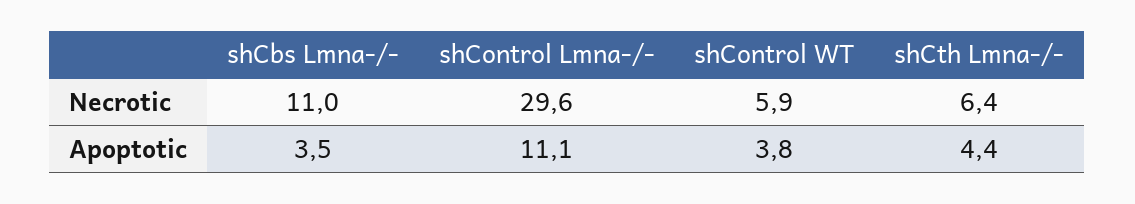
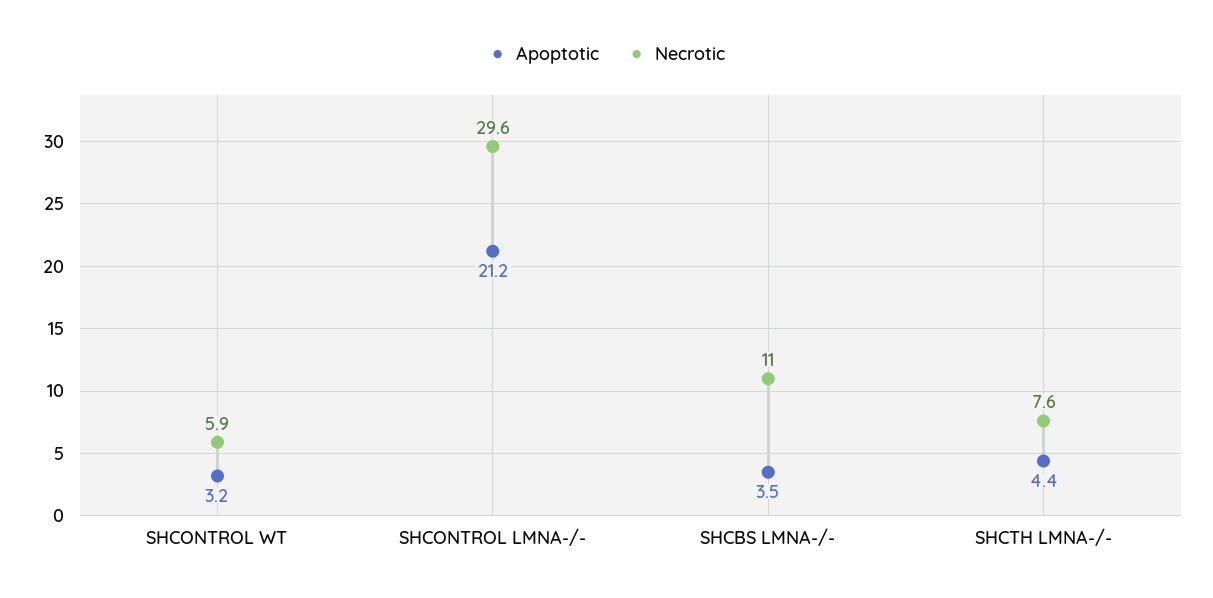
  {
    "Necrotic": {
      "shCbs Lmna-/-": 11,
      "shControl Lmna-/-": 29.6,
      "shControl WT": 5.9,
-     "shCth Lmna-/-": 6.4
+     "shCth Lmna-/-": 7.6
    },
    "Apoptotic": {
      "shCbs Lmna-/-": 3.5,
-     "shControl Lmna-/-": 11.1,
+     "shControl Lmna-/-": 21.2,
-     "shControl WT": 3.8,
+     "shControl WT": 3.2,
      "shCth Lmna-/-": 4.4
    }
  }

